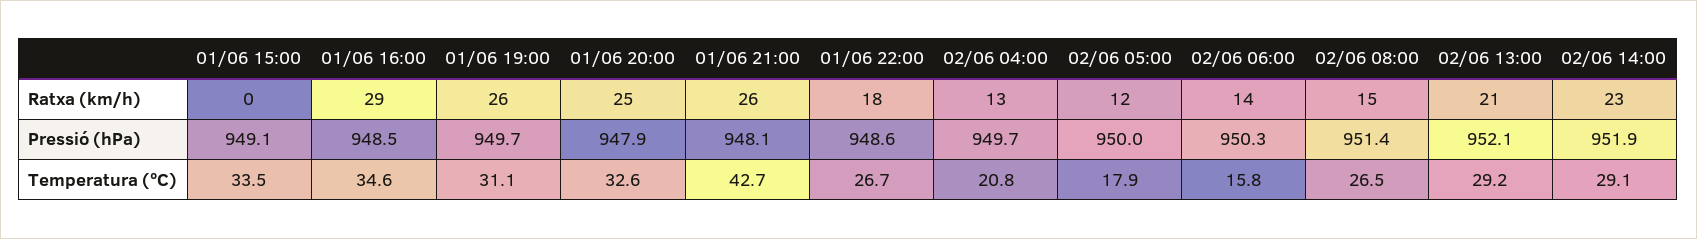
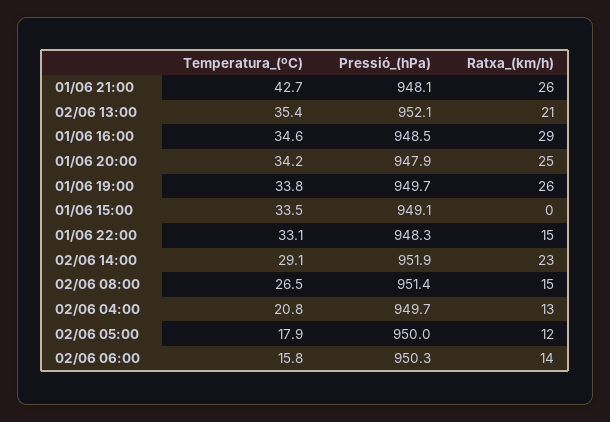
  {
    "01/06 15:00": {
      "Ratxa (km/h)": 0,
      "Pressió (hPa)": 949.1,
      "Temperatura (ºC)": 33.5
    },
    "01/06 16:00": {
      "Ratxa (km/h)": 29,
      "Pressió (hPa)": 948.5,
      "Temperatura (ºC)": 34.6
    },
    "01/06 19:00": {
      "Ratxa (km/h)": 26,
      "Pressió (hPa)": 949.7,
-     "Temperatura (ºC)": 31.1
+     "Temperatura (ºC)": 33.8
    },
    "01/06 20:00": {
      "Ratxa (km/h)": 25,
      "Pressió (hPa)": 947.9,
-     "Temperatura (ºC)": 32.6
+     "Temperatura (ºC)": 34.2
    },
    "01/06 21:00": {
      "Ratxa (km/h)": 26,
      "Pressió (hPa)": 948.1,
      "Temperatura (ºC)": 42.7
    },
    "01/06 22:00": {
-     "Ratxa (km/h)": 18,
+     "Ratxa (km/h)": 15,
-     "Pressió (hPa)": 948.6,
+     "Pressió (hPa)": 948.3,
-     "Temperatura (ºC)": 26.7
+     "Temperatura (ºC)": 33.1
    },
    "02/06 04:00": {
      "Ratxa (km/h)": 13,
      "Pressió (hPa)": 949.7,
      "Temperatura (ºC)": 20.8
    },
    "02/06 05:00": {
      "Ratxa (km/h)": 12,
      "Pressió (hPa)": 950,
      "Temperatura (ºC)": 17.9
    },
    "02/06 06:00": {
      "Ratxa (km/h)": 14,
      "Pressió (hPa)": 950.3,
      "Temperatura (ºC)": 15.8
    },
    "02/06 08:00": {
      "Ratxa (km/h)": 15,
      "Pressió (hPa)": 951.4,
      "Temperatura (ºC)": 26.5
    },
    "02/06 13:00": {
      "Ratxa (km/h)": 21,
      "Pressió (hPa)": 952.1,
-     "Temperatura (ºC)": 29.2
+     "Temperatura (ºC)": 35.4
    },
    "02/06 14:00": {
      "Ratxa (km/h)": 23,
      "Pressió (hPa)": 951.9,
      "Temperatura (ºC)": 29.1
    }
  }

